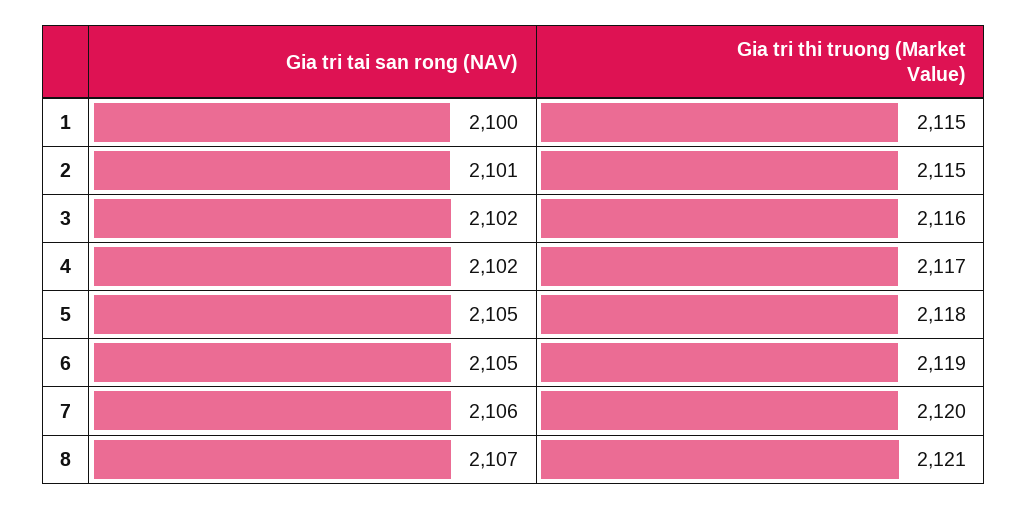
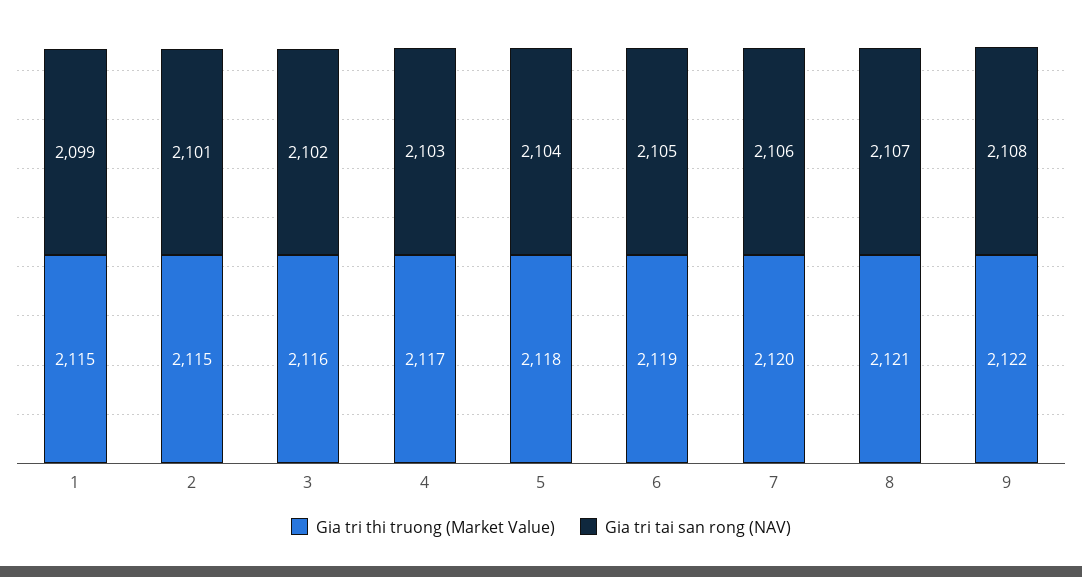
  {
    "Gia tri tai san rong (NAV)": {
-     "1": 2100,
+     "1": 2099,
      "2": 2101,
      "3": 2102,
-     "4": 2102,
+     "4": 2103,
-     "5": 2105,
+     "5": 2104,
      "6": 2105,
      "7": 2106,
-     "8": 2107
+     "8": 2107,
+     "9": 2108
    },
    "Gia tri thi truong (Market Value)": {
      "1": 2115,
      "2": 2115,
      "3": 2116,
      "4": 2117,
      "5": 2118,
      "6": 2119,
      "7": 2120,
-     "8": 2121
+     "8": 2121,
+     "9": 2122
    }
  }

